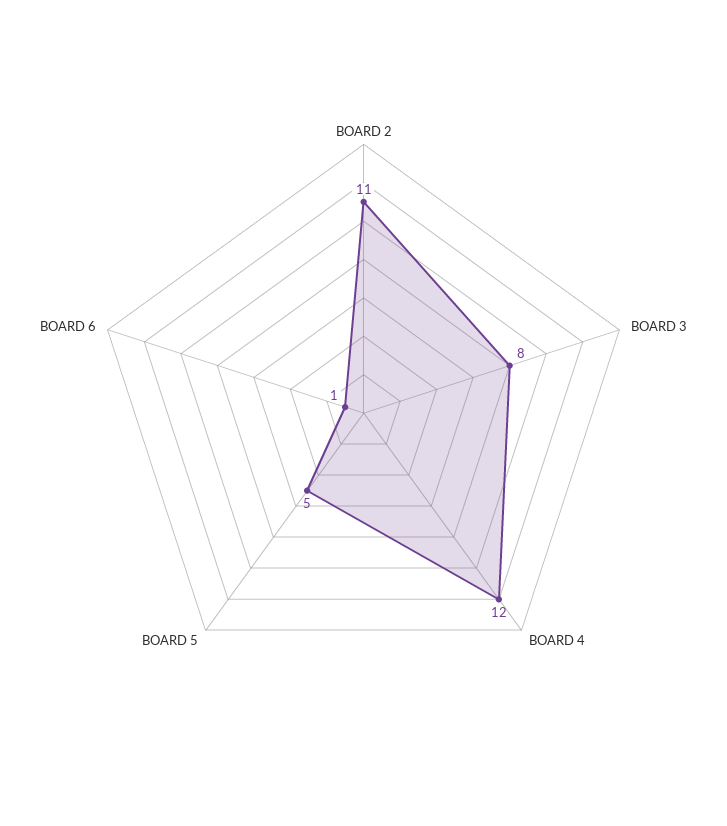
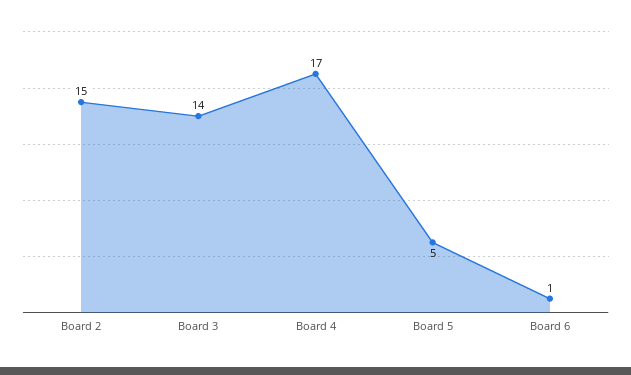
  {
-   "BOARD 2": 11,
+   "BOARD 2": 15,
-   "BOARD 3": 8,
+   "BOARD 3": 14,
-   "BOARD 4": 12,
+   "BOARD 4": 17,
    "BOARD 5": 5,
    "BOARD 6": 1
  }

